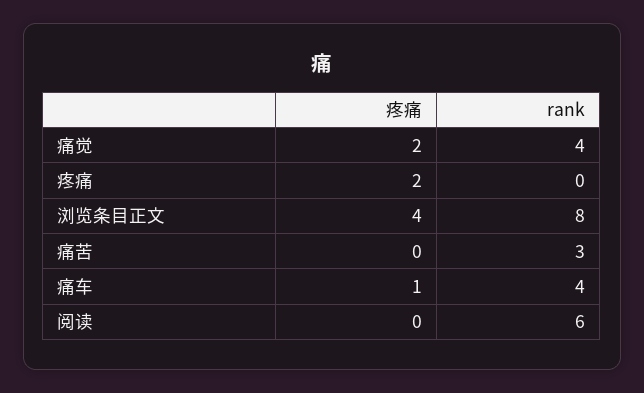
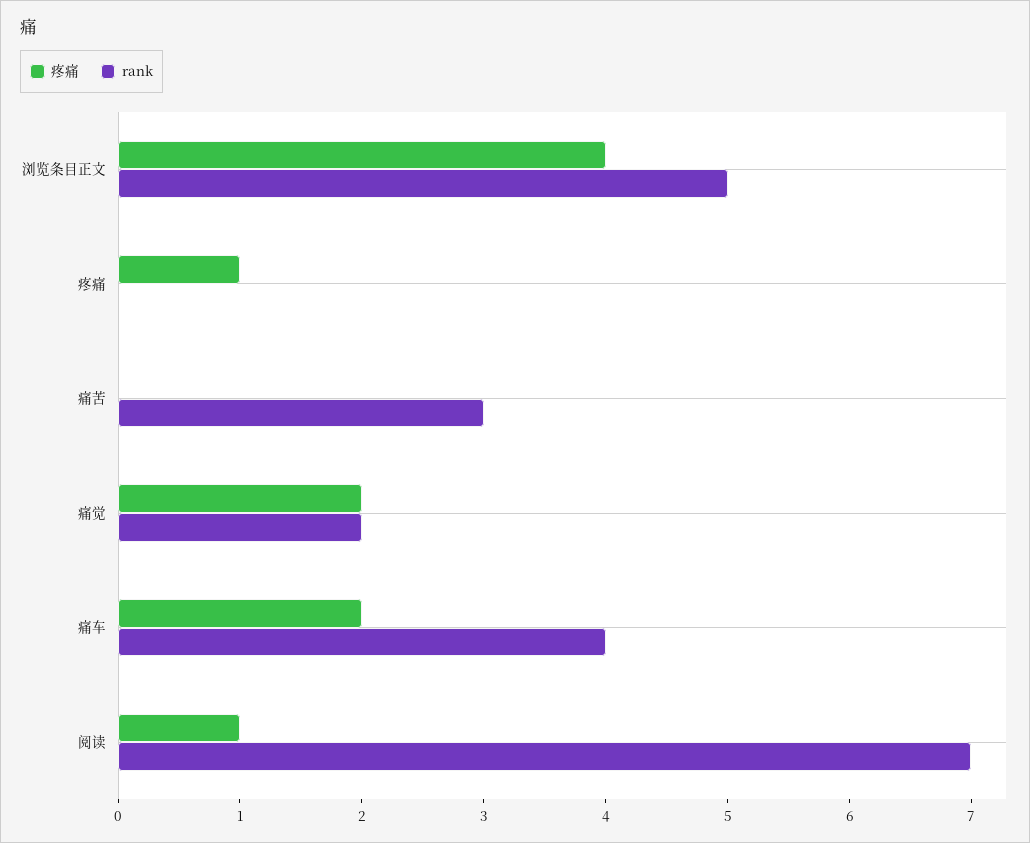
  {
    "疼痛": {
      "痛觉": 2,
-     "疼痛": 2,
+     "疼痛": 1,
      "浏览条目正文": 4,
      "痛苦": 0,
-     "痛车": 1,
+     "痛车": 2,
-     "阅读": 0
+     "阅读": 1
    },
    "rank": {
-     "痛觉": 4,
+     "痛觉": 2,
      "疼痛": 0,
-     "浏览条目正文": 8,
+     "浏览条目正文": 5,
      "痛苦": 3,
      "痛车": 4,
-     "阅读": 6
+     "阅读": 7
    }
  }

